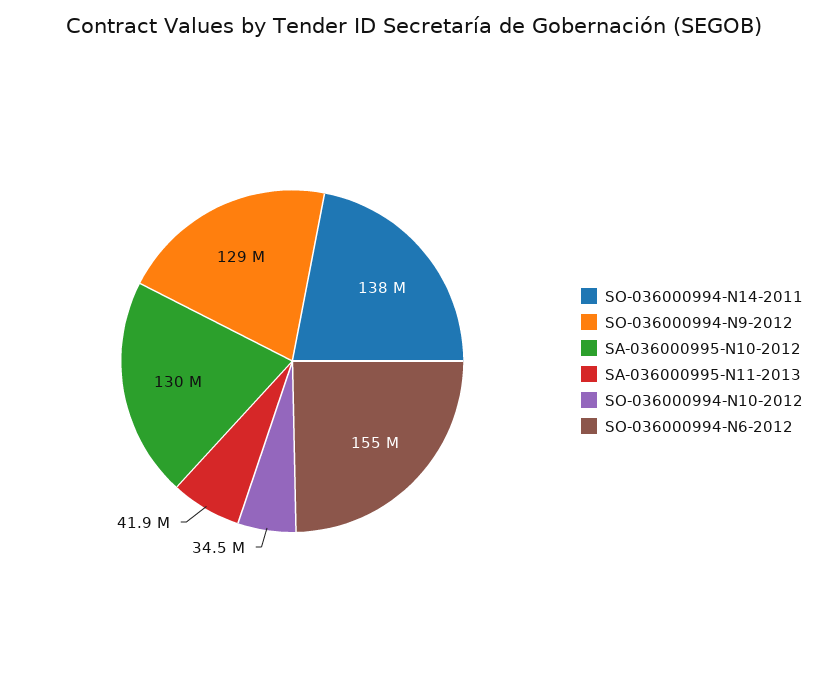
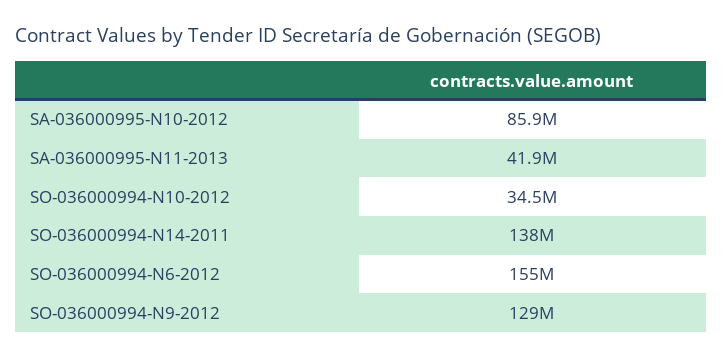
  {
    "SO-036000994-N14-2011": 138000000,
    "SO-036000994-N9-2012": 129000000,
-   "SA-036000995-N10-2012": 130000000,
+   "SA-036000995-N10-2012": 85900000,
    "SA-036000995-N11-2013": 41900000,
    "SO-036000994-N10-2012": 34500000,
    "SO-036000994-N6-2012": 155000000
  }

